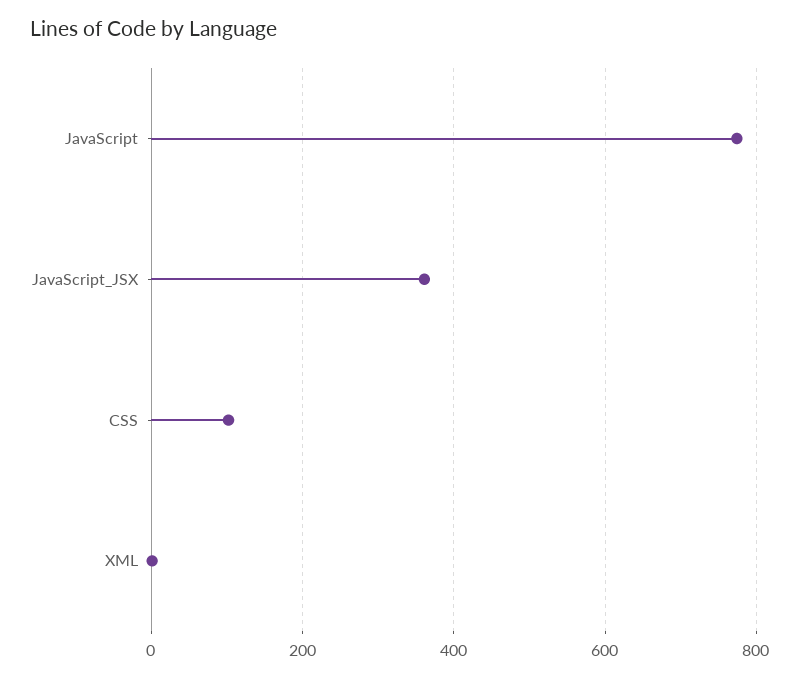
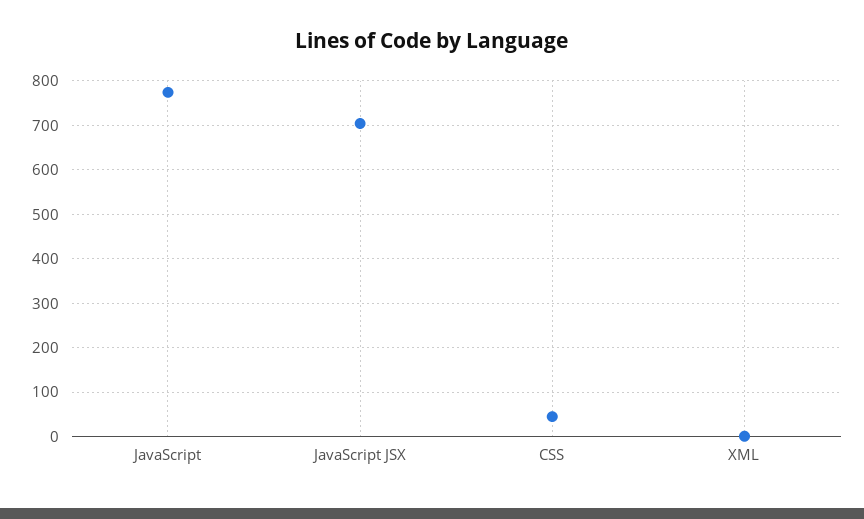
  {
    "JavaScript": 780,
-   "JavaScript_JSX": 360,
+   "JavaScript_JSX": 700,
-   "CSS": 100,
+   "CSS": 40,
    "XML": 0
  }

